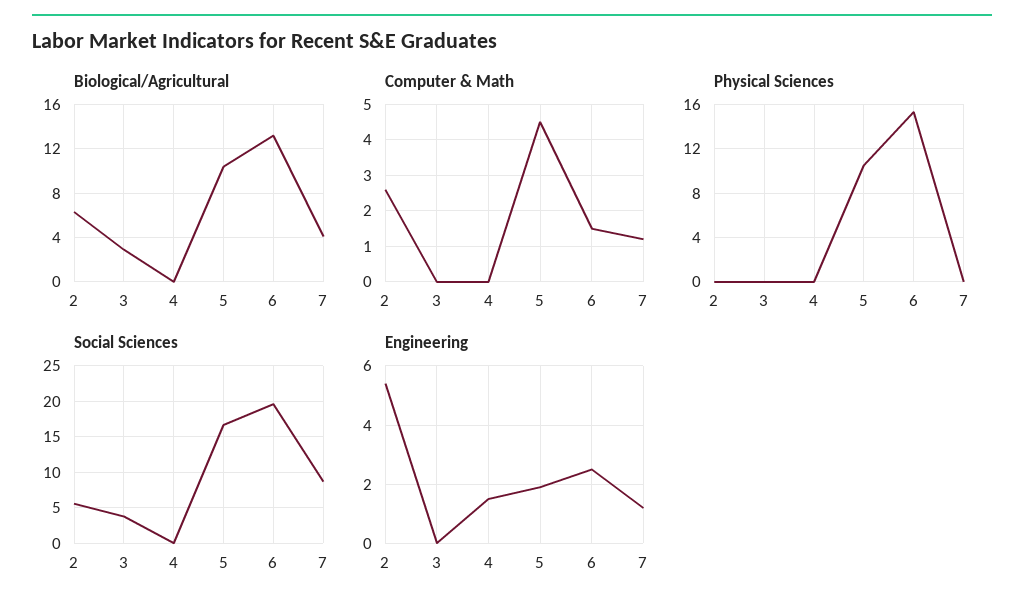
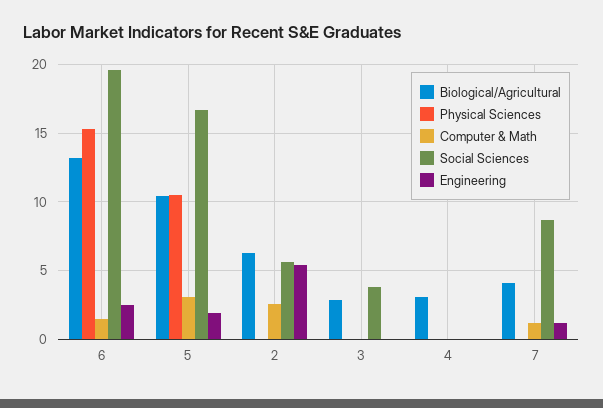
  {
    "Biological/Agricultural": {
      "2": 6.5,
      "3": 3,
-     "4": 0,
+     "4": 3,
      "5": 10.5,
      "6": 13,
      "7": 4
    },
    "Computer & Math": {
      "2": 2.5,
      "3": 0,
      "4": 0,
-     "5": 4.5,
+     "5": 3,
      "6": 1.5,
      "7": 1
    },
    "Physical Sciences": {
      "2": 0,
      "3": 0,
      "4": 0,
      "5": 10.5,
      "6": 15.5,
      "7": 0
    },
    "Social Sciences": {
      "2": 5.5,
      "3": 4,
      "4": 0,
      "5": 16.5,
      "6": 19.5,
      "7": 8.5
    },
    "Engineering": {
      "2": 5.5,
      "3": 0,
-     "4": 1.5,
+     "4": 0,
      "5": 2,
      "6": 2.5,
      "7": 1
    }
  }

